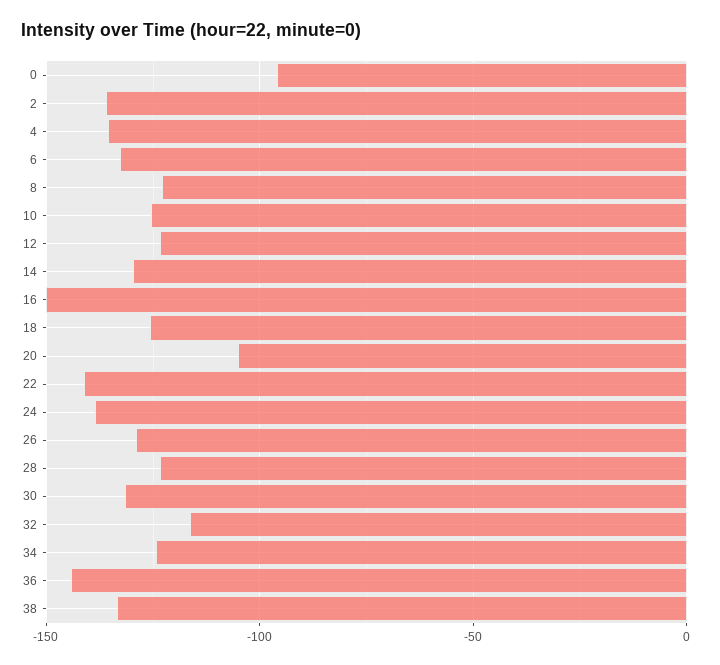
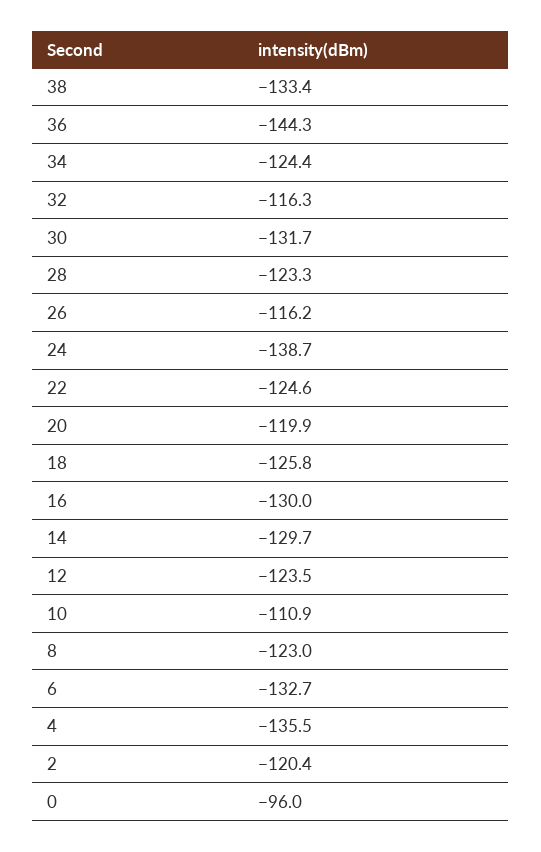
  {
    "0": -96,
-   "2": -135,
+   "2": -120.4,
    "4": -135.5,
    "6": -132.7,
    "8": -123,
-   "10": -125,
+   "10": -110.9,
    "12": -123.5,
    "14": -129.7,
-   "16": -150,
+   "16": -130,
    "18": -125.8,
-   "20": -105,
+   "20": -119.9,
-   "22": -140,
+   "22": -124.6,
    "24": -138.7,
-   "26": -130,
+   "26": -116.2,
    "28": -123.3,
    "30": -131.7,
    "32": -116.3,
    "34": -124.4,
    "36": -144.3,
    "38": -133.4
  }

